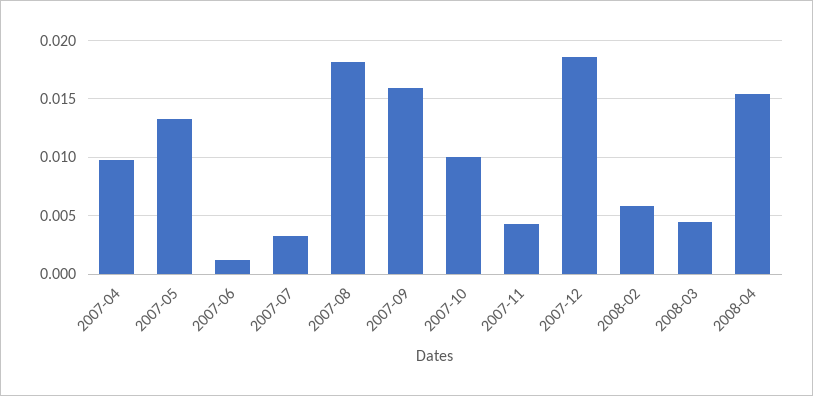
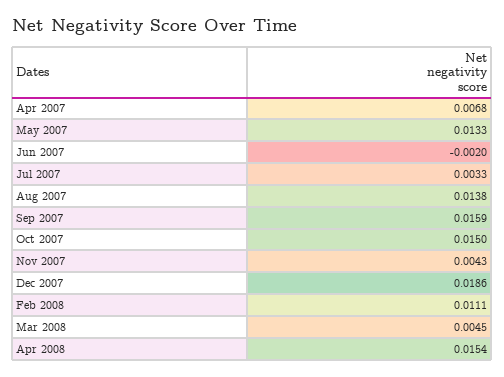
  {
-   "2007-04": 0.01,
+   "2007-04": 0.0068,
    "2007-05": 0.0133,
-   "2007-06": 0.001,
+   "2007-06": -0.002,
    "2007-07": 0.0033,
-   "2007-08": 0.018,
+   "2007-08": 0.0138,
    "2007-09": 0.0159,
-   "2007-10": 0.01,
+   "2007-10": 0.015,
    "2007-11": 0.0043,
    "2007-12": 0.0186,
-   "2008-02": 0.006,
+   "2008-02": 0.0111,
    "2008-03": 0.0045,
    "2008-04": 0.0154
  }

